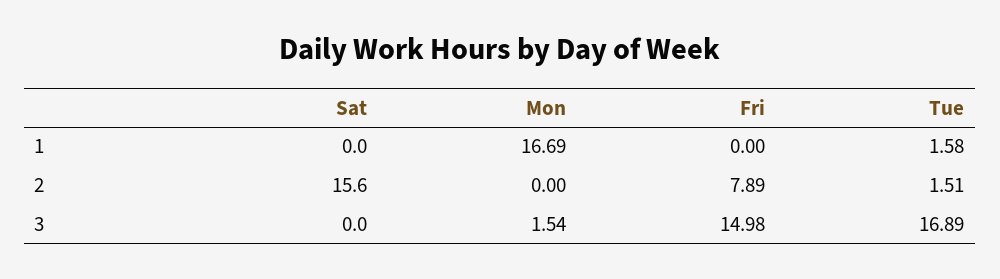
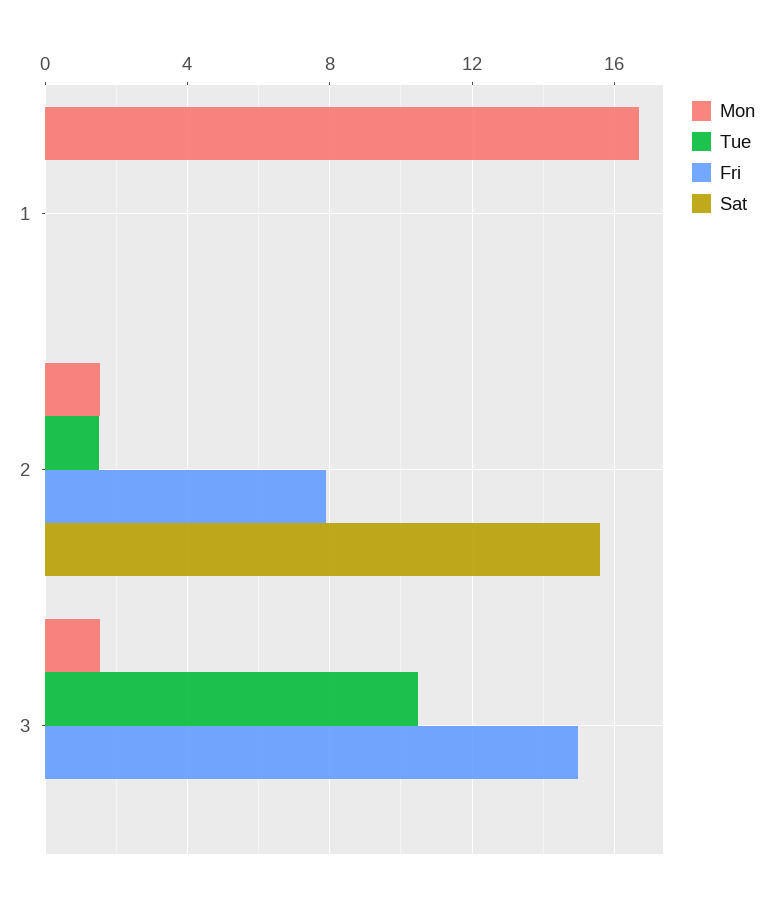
  {
    "Sat": {
      "1": 0,
      "2": 15.6,
      "3": 0
    },
    "Mon": {
      "1": 16.69,
-     "2": 0,
+     "2": 1.5,
      "3": 1.54
    },
    "Fri": {
      "1": 0,
      "2": 7.89,
      "3": 14.98
    },
    "Tue": {
-     "1": 1.58,
+     "1": 0,
      "2": 1.51,
-     "3": 16.89
+     "3": 10.5
    }
  }

